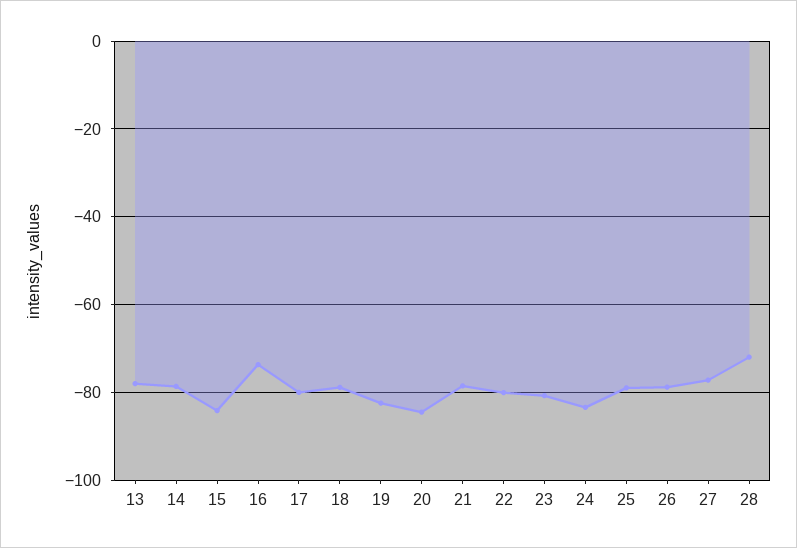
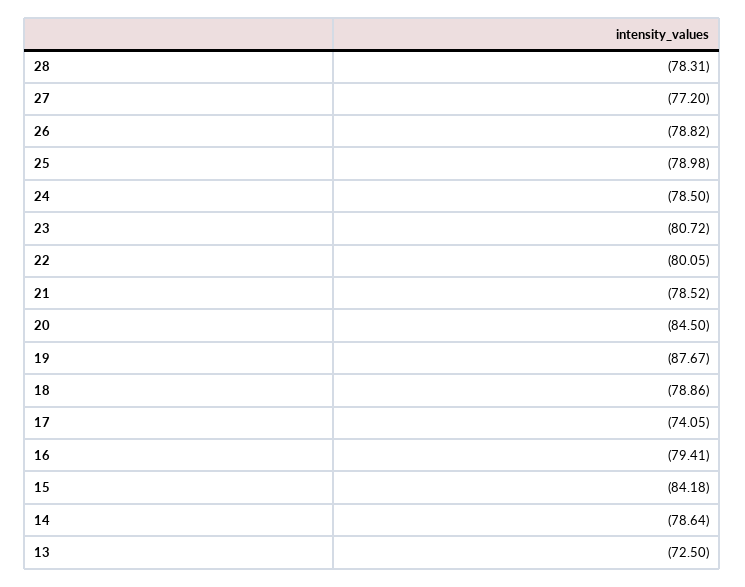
  {
-   "13": -78,
+   "13": -72.5,
    "14": -78.64,
    "15": -84.18,
-   "16": -74,
+   "16": -79.41,
-   "17": -80,
+   "17": -74.05,
    "18": -78.86,
-   "19": -82,
+   "19": -87.67,
    "20": -84.5,
    "21": -78.52,
    "22": -80.05,
    "23": -80.72,
-   "24": -84,
+   "24": -78.5,
    "25": -78.98,
    "26": -78.82,
    "27": -77.2,
-   "28": -72
+   "28": -78.31
  }

